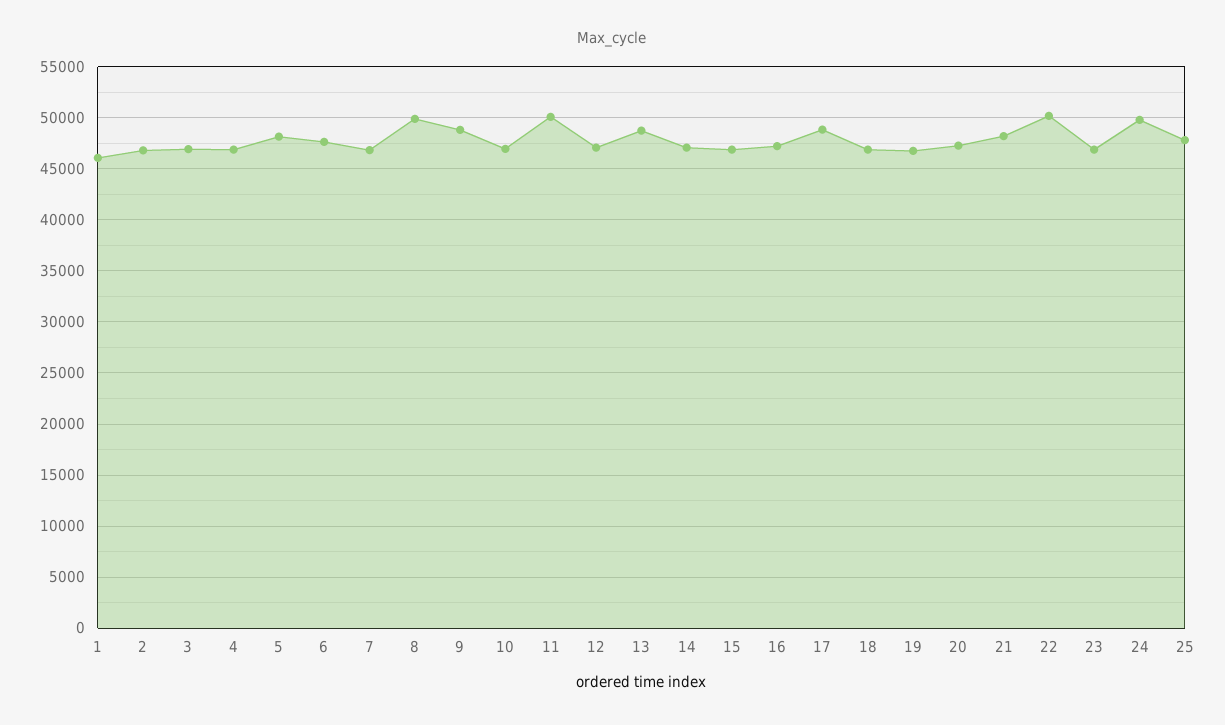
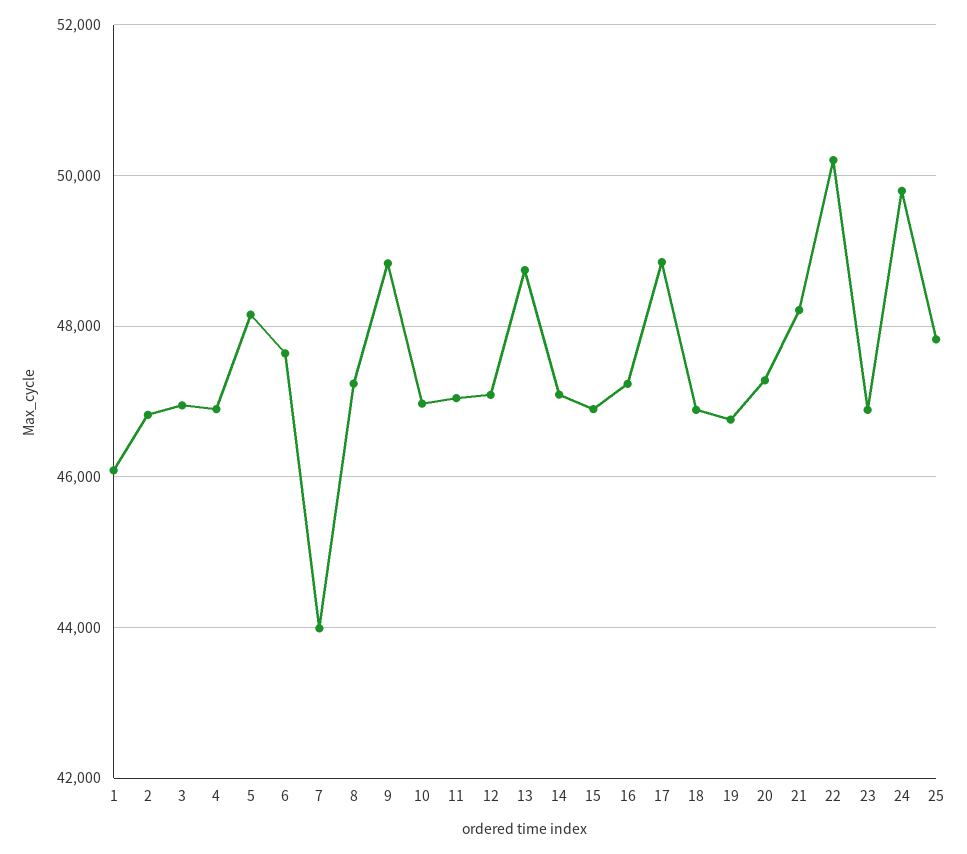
  {
    "1": 46000,
    "2": 46800,
    "3": 47000,
    "4": 46800,
    "5": 48200,
    "6": 47600,
-   "7": 47000,
+   "7": 44000,
-   "8": 50000,
+   "8": 47200,
    "9": 48800,
    "10": 47000,
-   "11": 50000,
+   "11": 47000,
    "12": 47000,
    "13": 48800,
    "14": 47000,
    "15": 46800,
    "16": 47200,
    "17": 48800,
    "18": 46800,
    "19": 46800,
    "20": 47200,
    "21": 48200,
    "22": 50200,
    "23": 46800,
    "24": 49800,
    "25": 47800
  }

